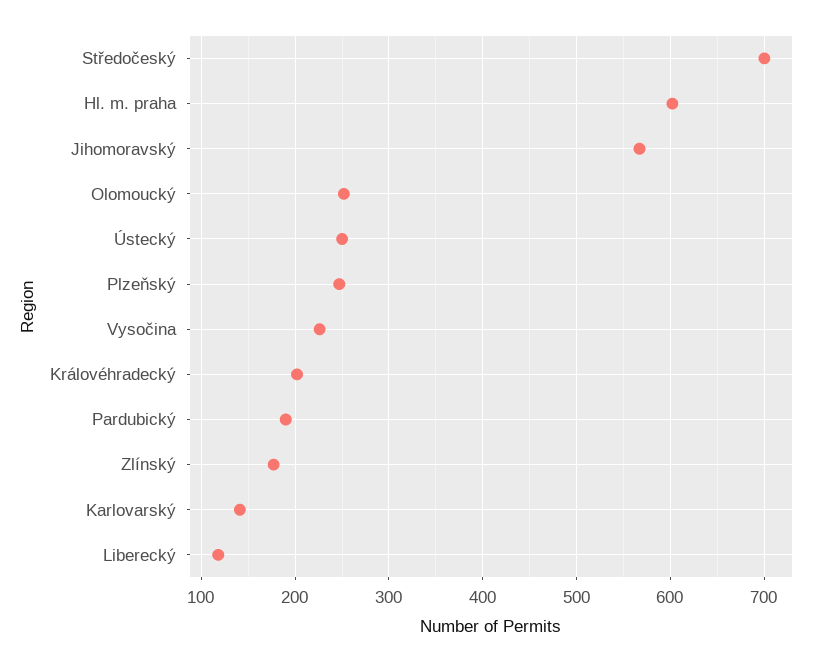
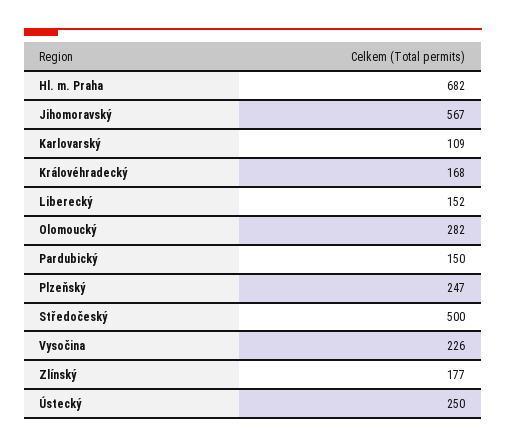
  {
-   "Středočeský": 700,
+   "Středočeský": 500,
-   "Hl. m. praha": 600,
+   "Hl. m. praha": 682,
    "Jihomoravský": 567,
-   "Olomoucký": 250,
+   "Olomoucký": 282,
    "Ústecký": 250,
    "Plzeňský": 247,
    "Vysočina": 226,
-   "Královéhradecký": 200,
+   "Královéhradecký": 168,
-   "Pardubický": 190,
+   "Pardubický": 150,
    "Zlínský": 177,
-   "Karlovarský": 140,
+   "Karlovarský": 109,
-   "Liberecký": 120
+   "Liberecký": 152
  }

